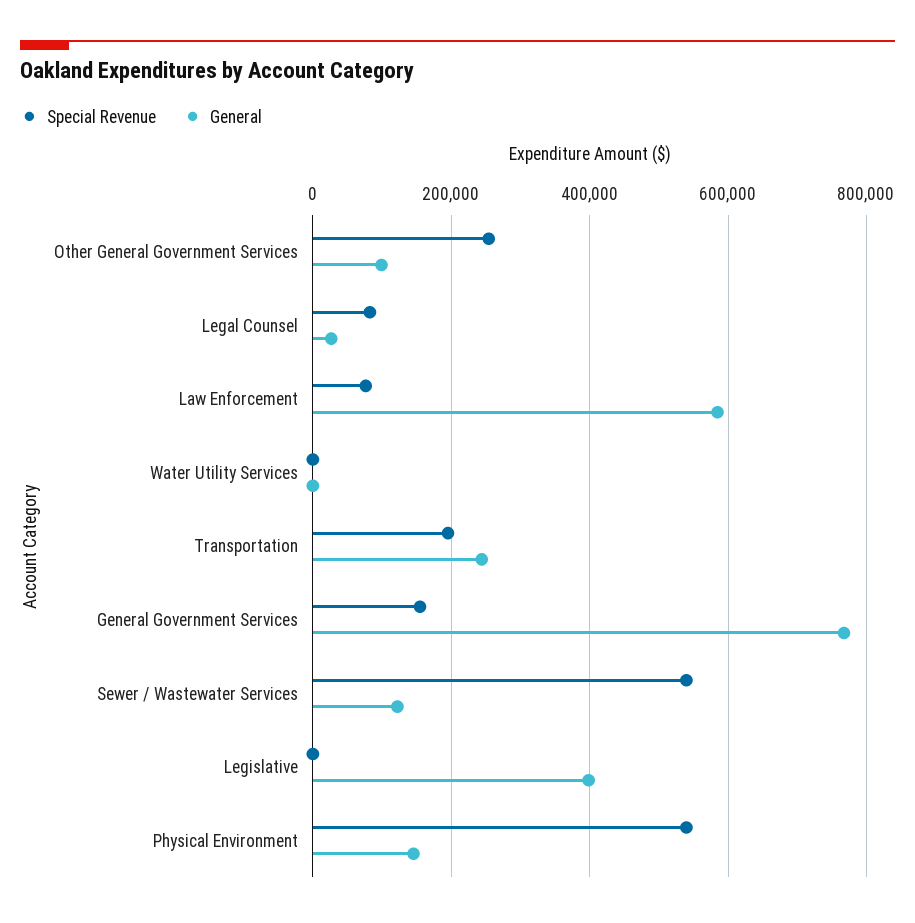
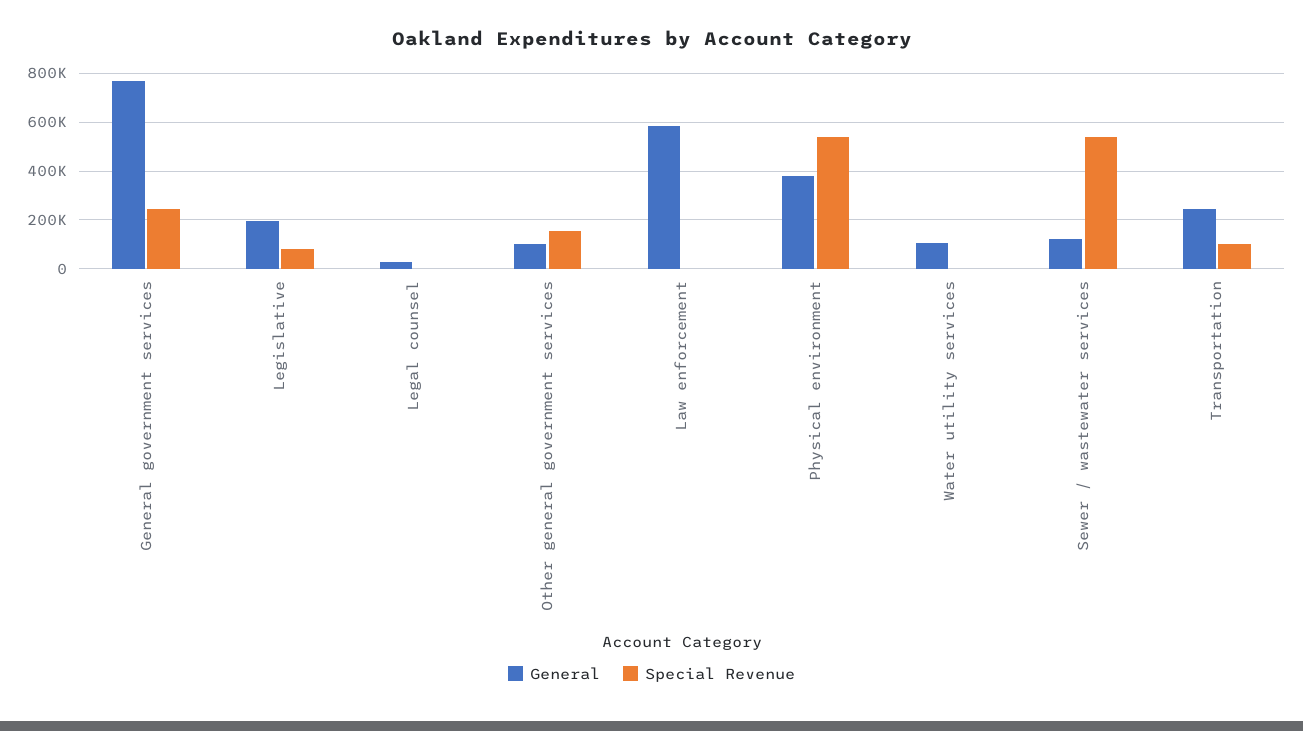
  {
    "Special Revenue": {
-     "Other General Government Services": 260000,
+     "Other General Government Services": 150000,
-     "Legal Counsel": 80000,
+     "Legal Counsel": 0,
-     "Law Enforcement": 80000,
+     "Law Enforcement": 0,
      "Water Utility Services": 0,
-     "Transportation": 200000,
+     "Transportation": 100000,
-     "General Government Services": 160000,
+     "General Government Services": 250000,
      "Sewer / Wastewater Services": 540000,
-     "Legislative": 0,
+     "Legislative": 75000,
      "Physical Environment": 540000
    },
    "General": {
      "Other General Government Services": 100000,
      "Legal Counsel": 20000,
      "Law Enforcement": 580000,
-     "Water Utility Services": 0,
+     "Water Utility Services": 100000,
      "Transportation": 240000,
      "General Government Services": 760000,
      "Sewer / Wastewater Services": 120000,
-     "Legislative": 400000,
+     "Legislative": 200000,
-     "Physical Environment": 140000
+     "Physical Environment": 375000
    }
  }

